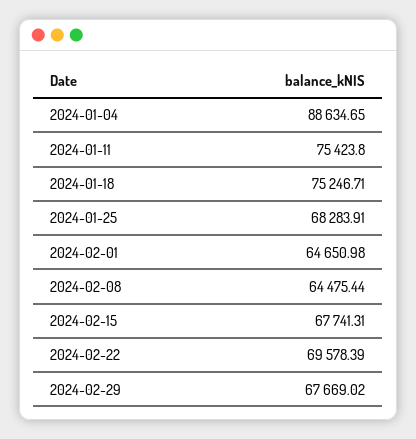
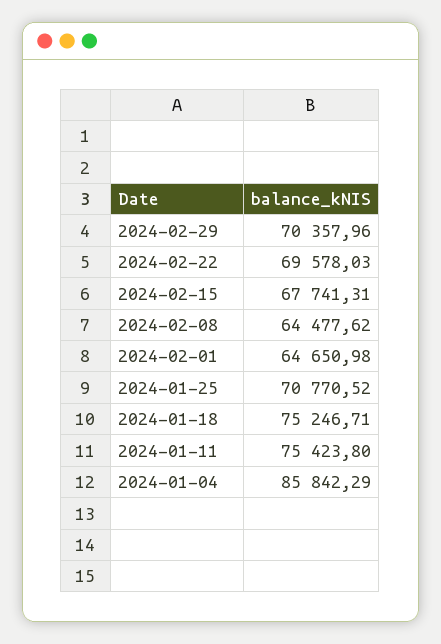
  {
-   "2024-01-04": 88634.65,
+   "2024-01-04": 85842.29,
    "2024-01-11": 75423.8,
    "2024-01-18": 75246.71,
-   "2024-01-25": 68283.91,
+   "2024-01-25": 70770.52,
    "2024-02-01": 64650.98,
-   "2024-02-08": 64475.44,
+   "2024-02-08": 64477.62,
    "2024-02-15": 67741.31,
-   "2024-02-22": 69578.39,
+   "2024-02-22": 69578.03,
-   "2024-02-29": 67669.02
+   "2024-02-29": 70357.96
  }

